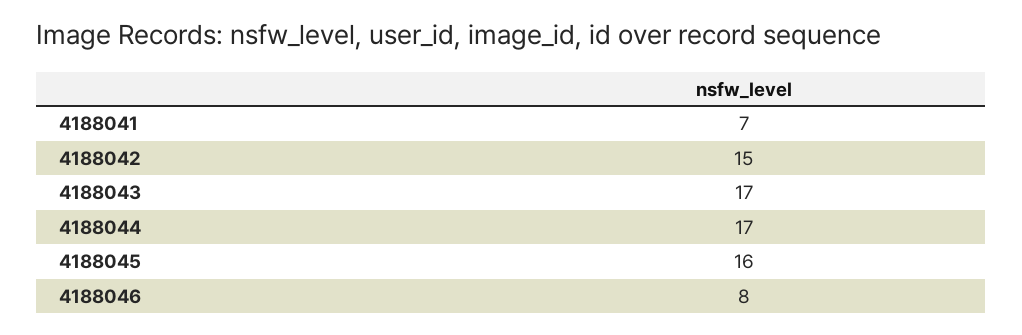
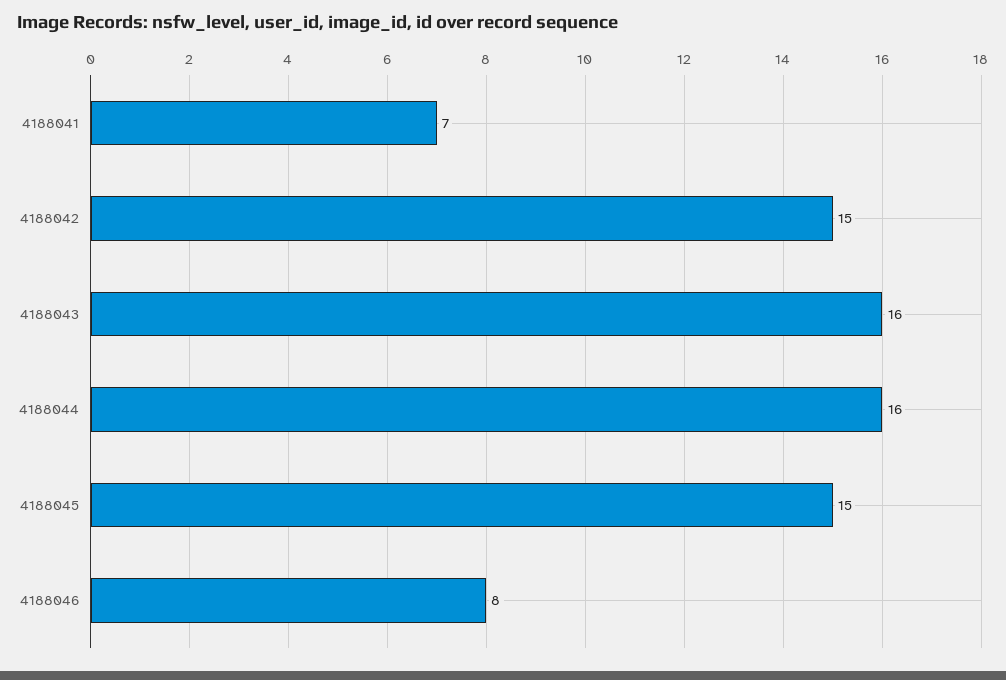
  {
    "4188041": 7,
    "4188042": 15,
-   "4188043": 17,
+   "4188043": 16,
-   "4188044": 17,
+   "4188044": 16,
-   "4188045": 16,
+   "4188045": 15,
    "4188046": 8
  }

